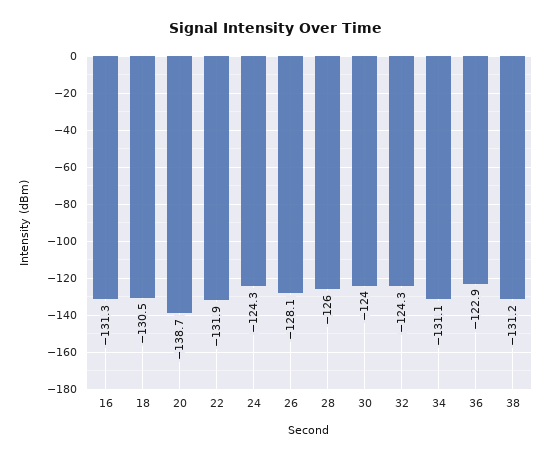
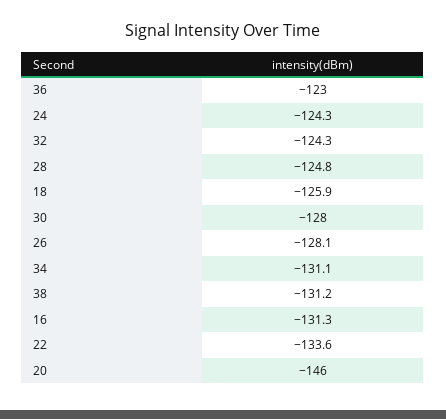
  {
    "16": -131.3,
-   "18": -130.5,
+   "18": -125.9,
-   "20": -138.7,
+   "20": -146,
-   "22": -131.9,
+   "22": -133.6,
    "24": -124.3,
    "26": -128.1,
-   "28": -126,
+   "28": -124.8,
-   "30": -124,
+   "30": -128,
    "32": -124.3,
    "34": -131.1,
-   "36": -122.9,
+   "36": -123,
    "38": -131.2
  }

